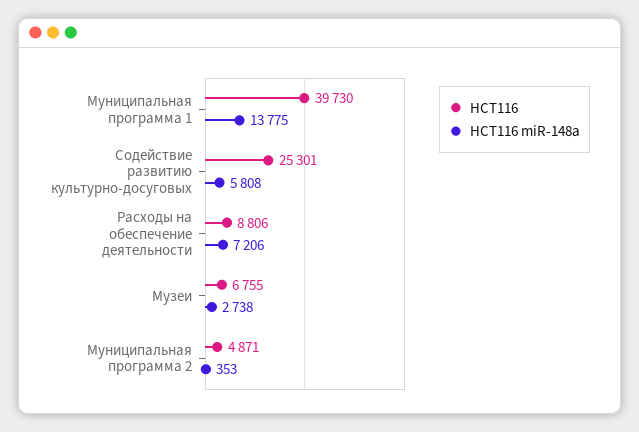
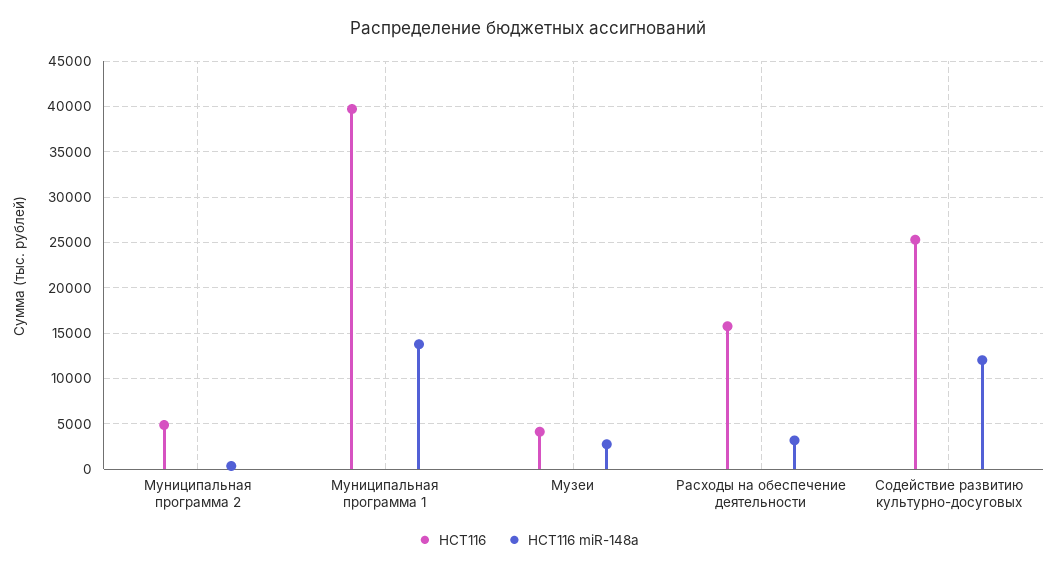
  {
    "HCT116": {
      "Муниципальная программа 1": 39730,
      "Содействие развитию культурно-досуговых": 25301,
-     "Расходы на обеспечение деятельности": 8806,
+     "Расходы на обеспечение деятельности": 16000,
-     "Музеи": 6755,
+     "Музеи": 4000,
      "Муниципальная программа 2": 4871
    },
    "HCT116 miR-148a": {
      "Муниципальная программа 1": 13775,
-     "Содействие развитию культурно-досуговых": 5808,
+     "Содействие развитию культурно-досуговых": 12000,
-     "Расходы на обеспечение деятельности": 7206,
+     "Расходы на обеспечение деятельности": 3000,
      "Музеи": 2738,
      "Муниципальная программа 2": 353
    }
  }

